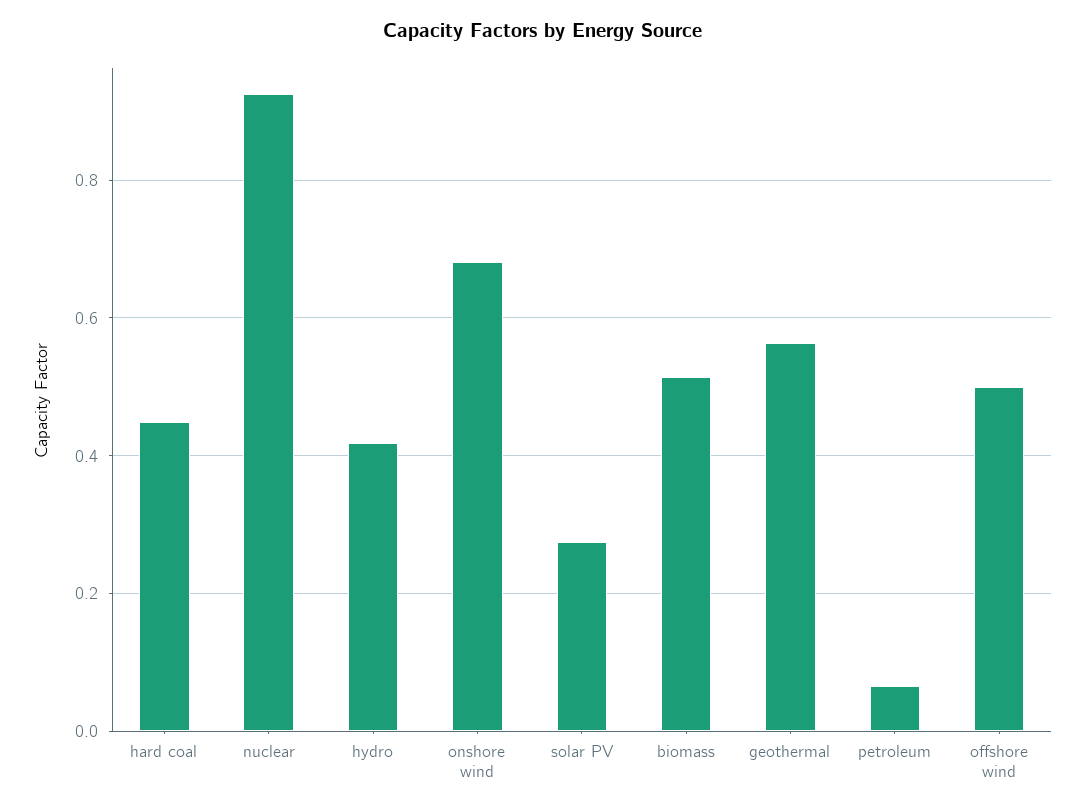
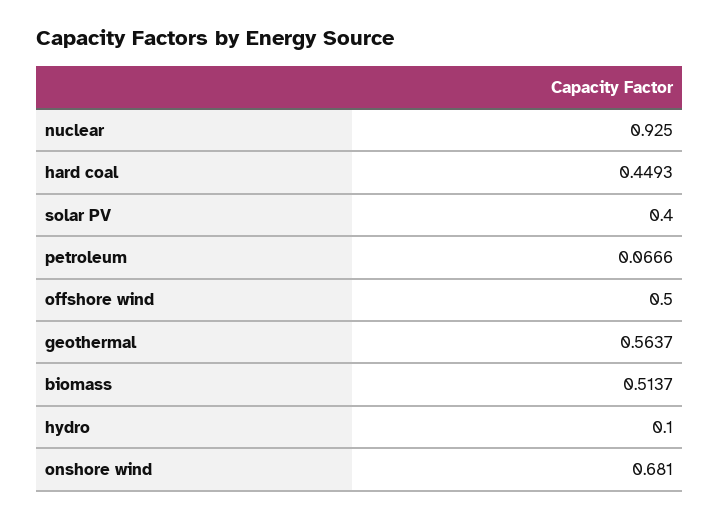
  {
    "hard coal": 0.4493,
    "nuclear": 0.925,
-   "hydro": 0.42,
+   "hydro": 0.1,
    "onshore wind": 0.681,
-   "solar PV": 0.28,
+   "solar PV": 0.4,
    "biomass": 0.5137,
    "geothermal": 0.5637,
    "petroleum": 0.0666,
    "offshore wind": 0.5
  }

